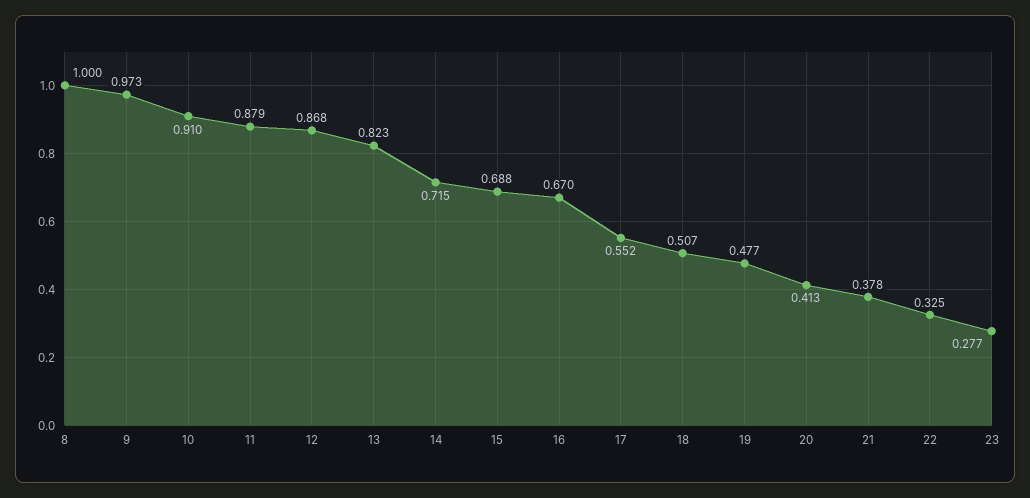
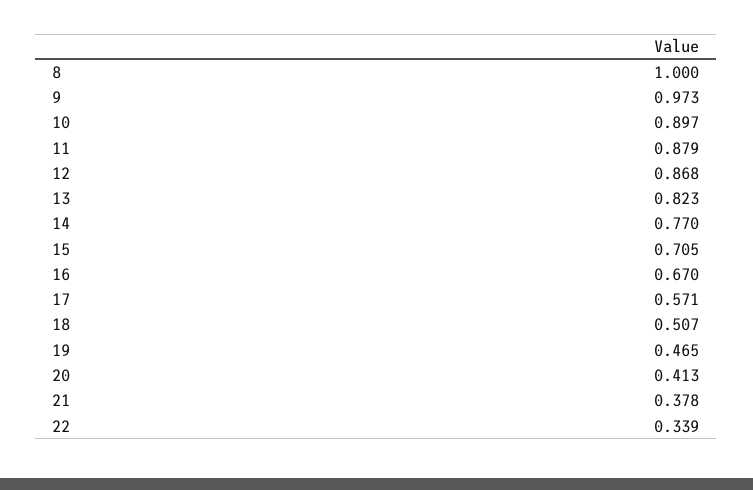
  {
    "8": 1,
    "9": 0.973,
-   "10": 0.91,
+   "10": 0.897,
    "11": 0.879,
    "12": 0.868,
    "13": 0.823,
-   "14": 0.715,
+   "14": 0.77,
-   "15": 0.688,
+   "15": 0.705,
    "16": 0.67,
-   "17": 0.552,
+   "17": 0.571,
    "18": 0.507,
-   "19": 0.477,
+   "19": 0.465,
    "20": 0.413,
    "21": 0.378,
-   "22": 0.325,
+   "22": 0.339
-   "23": 0.277
  }

